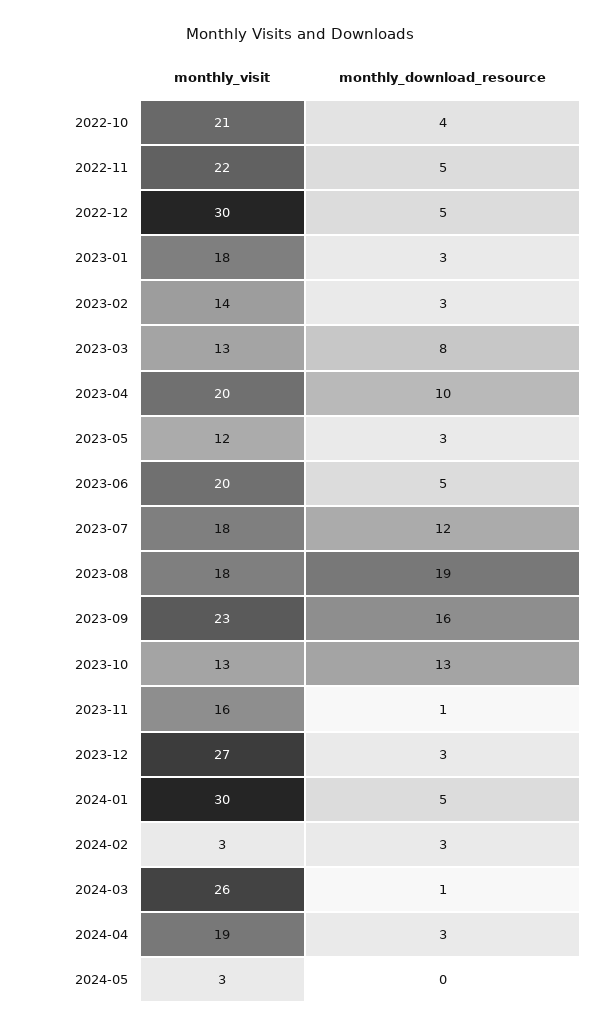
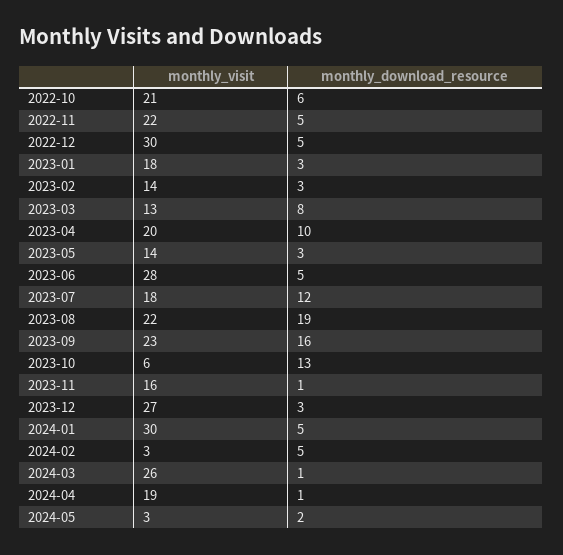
  {
    "monthly_visit": {
      "2022-10": 21,
      "2022-11": 22,
      "2022-12": 30,
      "2023-01": 18,
      "2023-02": 14,
      "2023-03": 13,
      "2023-04": 20,
-     "2023-05": 12,
+     "2023-05": 14,
-     "2023-06": 20,
+     "2023-06": 28,
      "2023-07": 18,
-     "2023-08": 18,
+     "2023-08": 22,
      "2023-09": 23,
-     "2023-10": 13,
+     "2023-10": 6,
      "2023-11": 16,
      "2023-12": 27,
      "2024-01": 30,
      "2024-02": 3,
      "2024-03": 26,
      "2024-04": 19,
      "2024-05": 3
    },
    "monthly_download_resource": {
-     "2022-10": 4,
+     "2022-10": 6,
      "2022-11": 5,
      "2022-12": 5,
      "2023-01": 3,
      "2023-02": 3,
      "2023-03": 8,
      "2023-04": 10,
      "2023-05": 3,
      "2023-06": 5,
      "2023-07": 12,
      "2023-08": 19,
      "2023-09": 16,
      "2023-10": 13,
      "2023-11": 1,
      "2023-12": 3,
      "2024-01": 5,
-     "2024-02": 3,
+     "2024-02": 5,
      "2024-03": 1,
-     "2024-04": 3,
+     "2024-04": 1,
-     "2024-05": 0
+     "2024-05": 2
    }
  }

